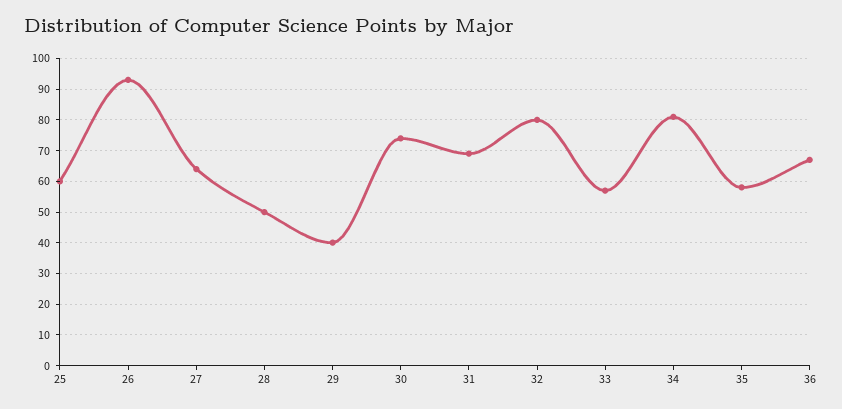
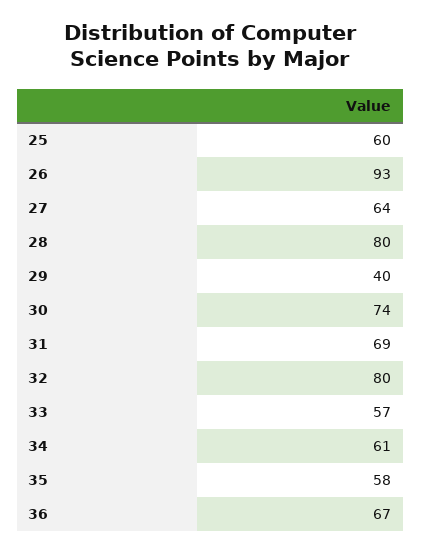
  {
    "25": 60,
    "26": 93,
    "27": 64,
-   "28": 50,
+   "28": 80,
    "29": 40,
    "30": 74,
    "31": 69,
    "32": 80,
    "33": 57,
-   "34": 80,
+   "34": 61,
    "35": 58,
    "36": 67
  }

